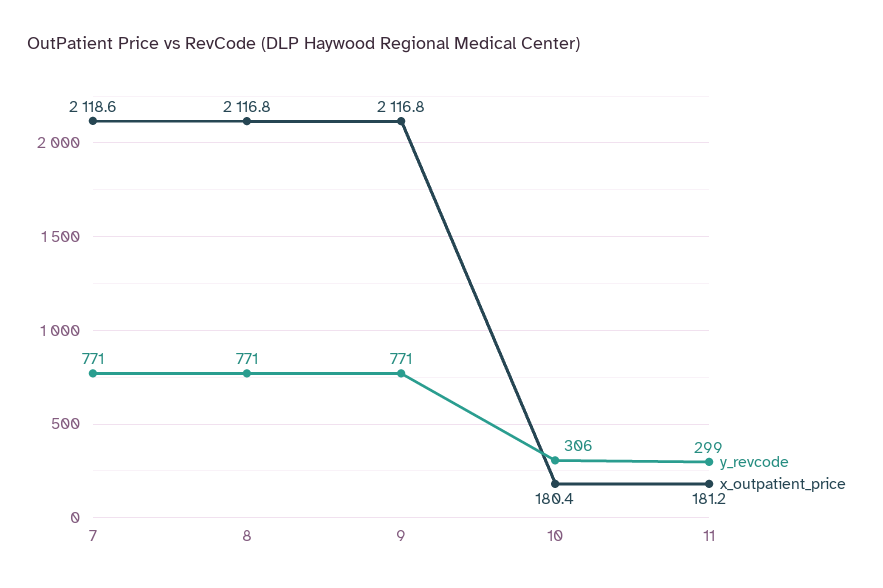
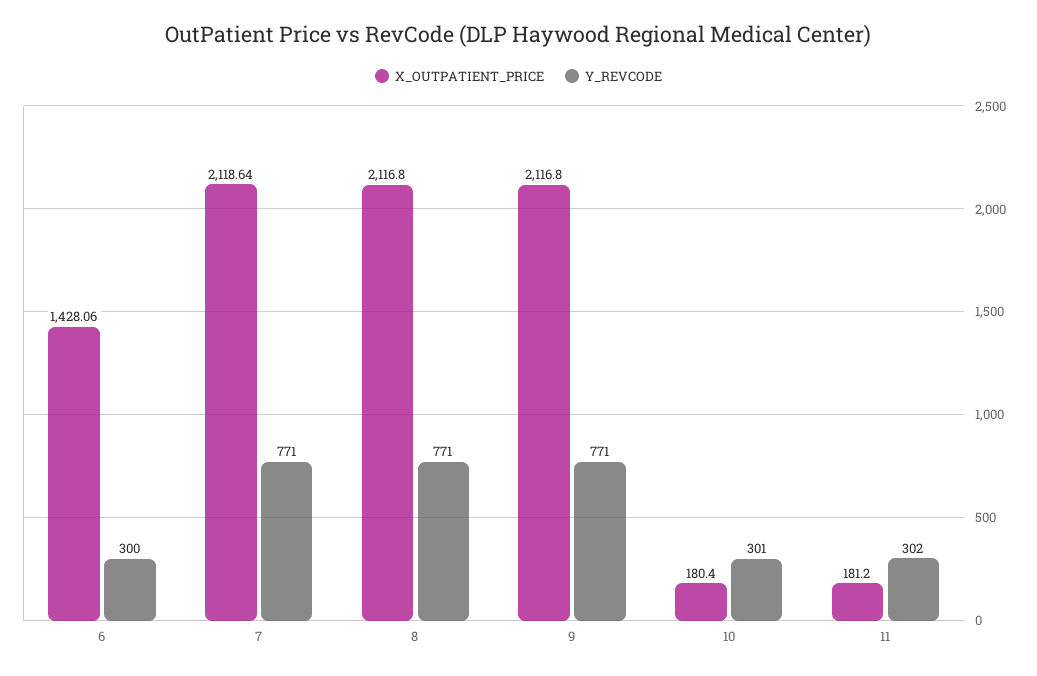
  {
    "y_revcode": {
      "7": 771,
      "8": 771,
      "9": 771,
-     "10": 306,
+     "10": 301,
-     "11": 299
+     "11": 302,
+     "6": 300
    },
    "x_outpatient_price": {
      "7": 2118.64,
      "8": 2116.8,
      "9": 2116.8,
      "10": 180.4,
-     "11": 181.2
+     "11": 181.2,
+     "6": 1428.06
    }
  }

